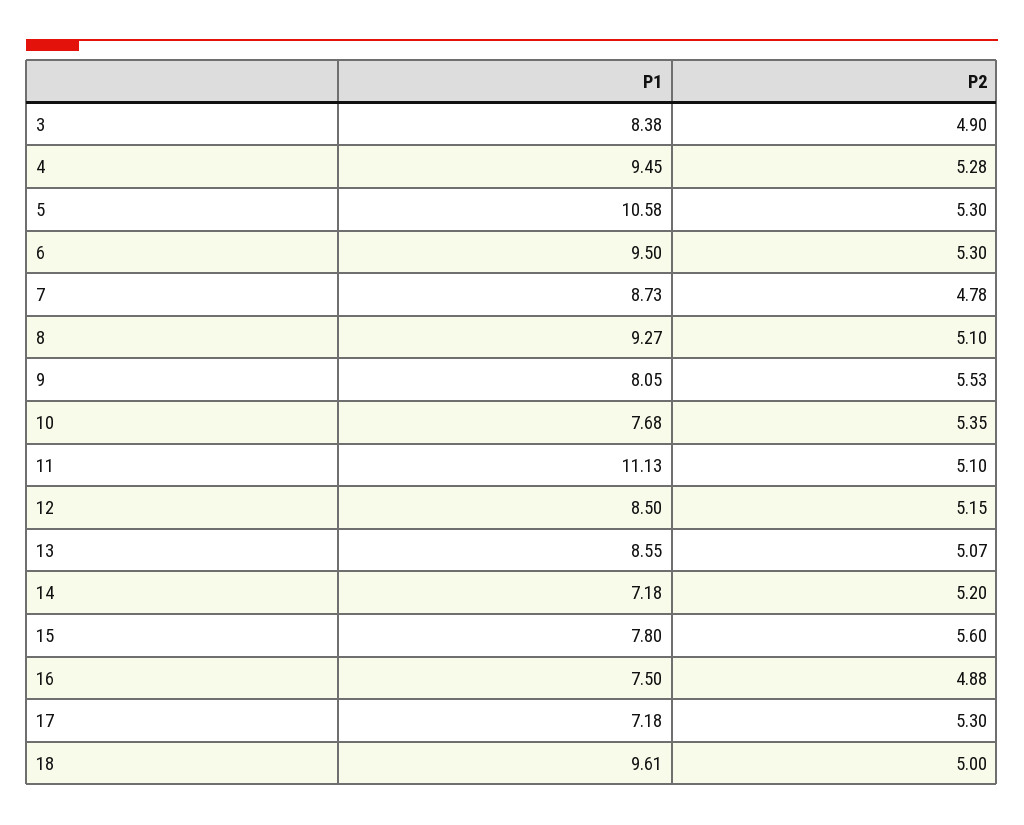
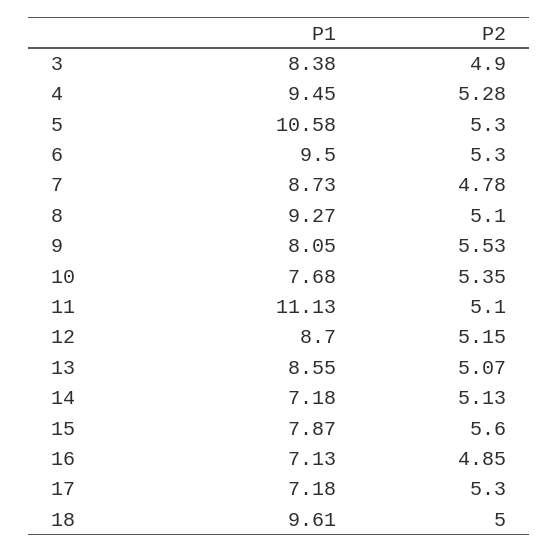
  {
    "P1": {
      "3": 8.38,
      "4": 9.45,
      "5": 10.58,
      "6": 9.5,
      "7": 8.73,
      "8": 9.27,
      "9": 8.05,
      "10": 7.68,
      "11": 11.13,
-     "12": 8.5,
+     "12": 8.7,
      "13": 8.55,
      "14": 7.18,
-     "15": 7.8,
+     "15": 7.87,
-     "16": 7.5,
+     "16": 7.13,
      "17": 7.18,
      "18": 9.61
    },
    "P2": {
      "3": 4.9,
      "4": 5.28,
      "5": 5.3,
      "6": 5.3,
      "7": 4.78,
      "8": 5.1,
      "9": 5.53,
      "10": 5.35,
      "11": 5.1,
      "12": 5.15,
      "13": 5.07,
-     "14": 5.2,
+     "14": 5.13,
      "15": 5.6,
-     "16": 4.88,
+     "16": 4.85,
      "17": 5.3,
      "18": 5
    }
  }

